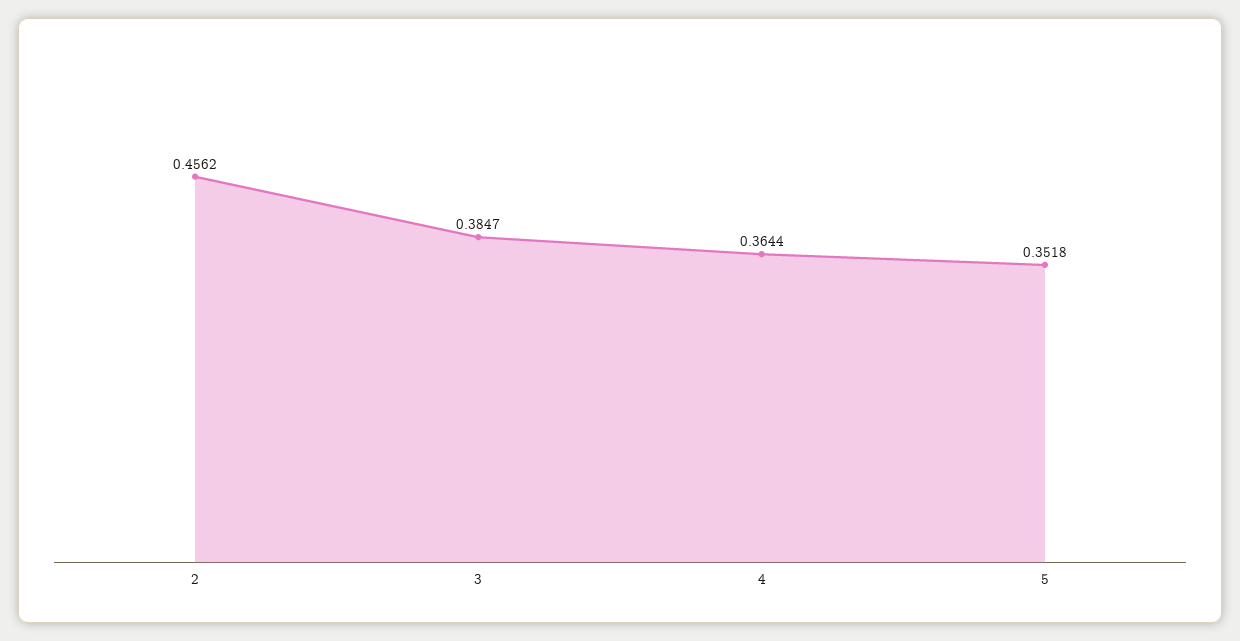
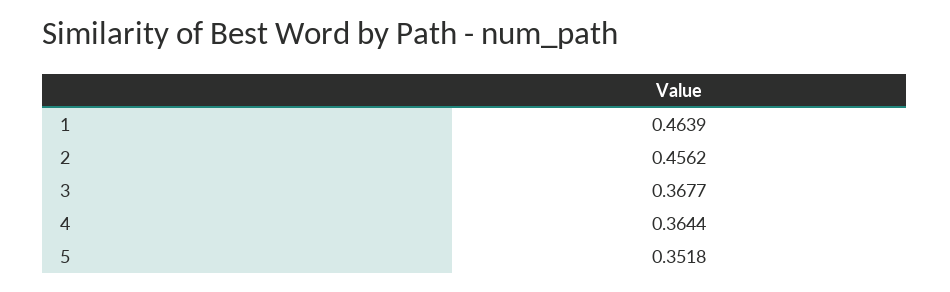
  {
    "2": 0.4562,
-   "3": 0.3847,
+   "3": 0.3677,
    "4": 0.3644,
-   "5": 0.3518
+   "5": 0.3518,
+   "1": 0.4639
  }

